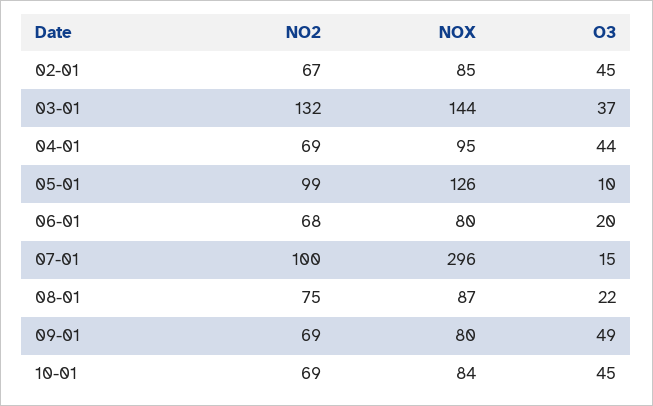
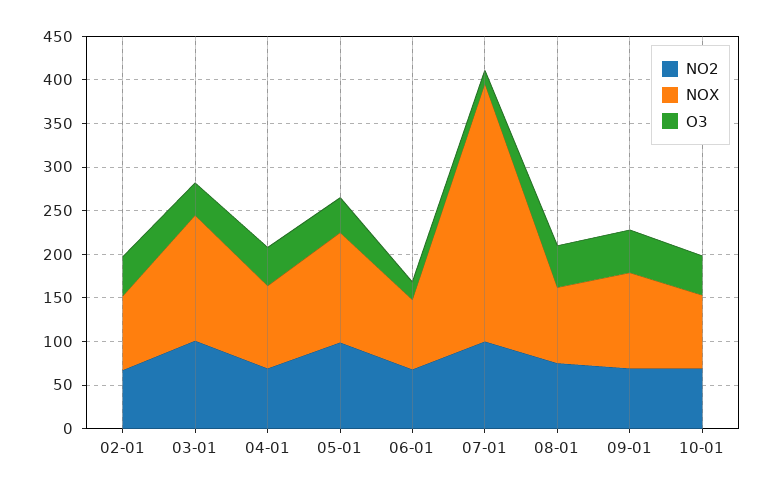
  {
    "NO2": {
      "02-01": 67,
-     "03-01": 132,
+     "03-01": 100,
      "04-01": 69,
      "05-01": 99,
      "06-01": 68,
      "07-01": 100,
      "08-01": 75,
      "09-01": 69,
      "10-01": 69
    },
    "NOX": {
      "02-01": 85,
      "03-01": 144,
      "04-01": 95,
      "05-01": 126,
      "06-01": 80,
      "07-01": 296,
      "08-01": 87,
-     "09-01": 80,
+     "09-01": 110,
      "10-01": 84
    },
    "O3": {
      "02-01": 45,
      "03-01": 37,
      "04-01": 44,
-     "05-01": 10,
+     "05-01": 40,
      "06-01": 20,
      "07-01": 15,
-     "08-01": 22,
+     "08-01": 50,
      "09-01": 49,
      "10-01": 45
    }
  }

